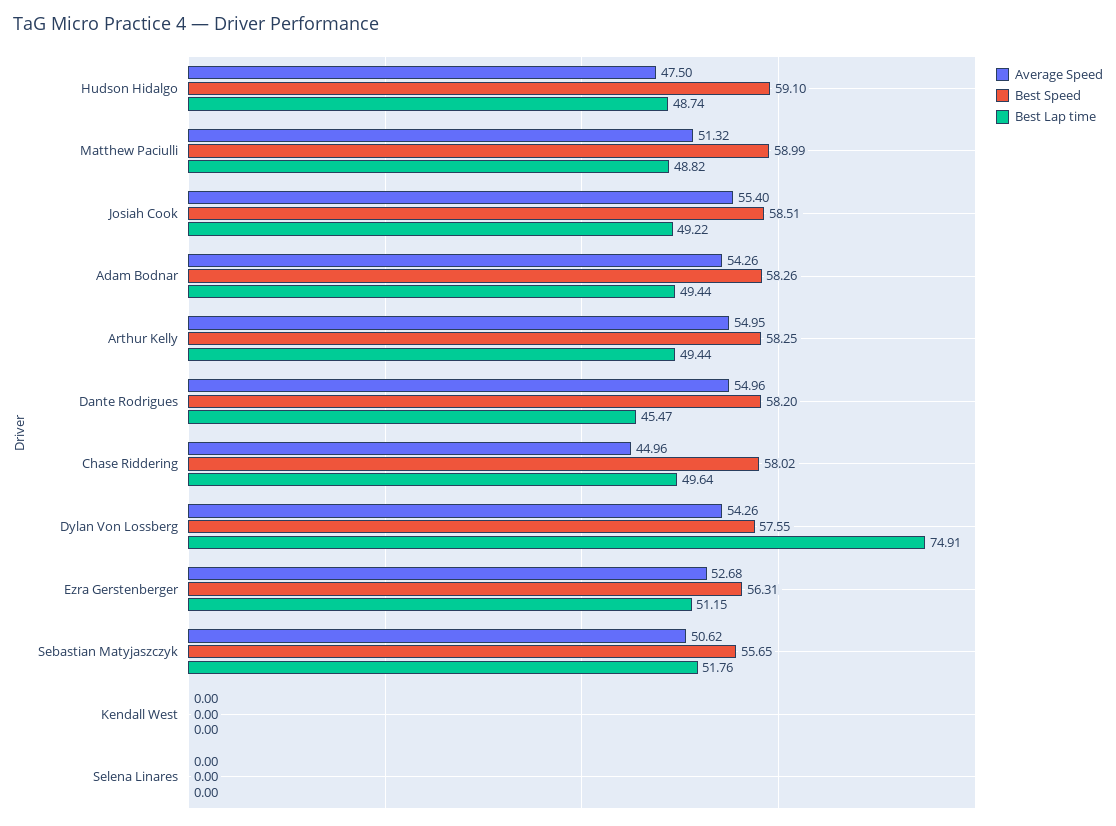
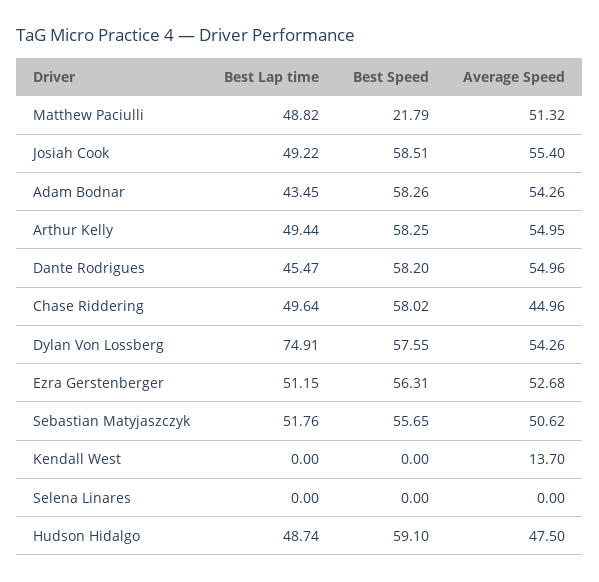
  {
    "Average Speed": {
      "Hudson Hidalgo": 47.5,
      "Matthew Paciulli": 51.32,
      "Josiah Cook": 55.4,
      "Adam Bodnar": 54.26,
      "Arthur Kelly": 54.95,
      "Dante Rodrigues": 54.96,
      "Chase Riddering": 44.96,
      "Dylan Von Lossberg": 54.26,
      "Ezra Gerstenberger": 52.68,
      "Sebastian Matyjaszczyk": 50.62,
-     "Kendall West": 0,
+     "Kendall West": 13.7,
      "Selena Linares": 0
    },
    "Best Speed": {
      "Hudson Hidalgo": 59.1,
-     "Matthew Paciulli": 58.99,
+     "Matthew Paciulli": 21.79,
      "Josiah Cook": 58.51,
      "Adam Bodnar": 58.26,
      "Arthur Kelly": 58.25,
      "Dante Rodrigues": 58.2,
      "Chase Riddering": 58.02,
      "Dylan Von Lossberg": 57.55,
      "Ezra Gerstenberger": 56.31,
      "Sebastian Matyjaszczyk": 55.65,
      "Kendall West": 0,
      "Selena Linares": 0
    },
    "Best Lap time": {
      "Hudson Hidalgo": 48.74,
      "Matthew Paciulli": 48.82,
      "Josiah Cook": 49.22,
-     "Adam Bodnar": 49.44,
+     "Adam Bodnar": 43.45,
      "Arthur Kelly": 49.44,
      "Dante Rodrigues": 45.47,
      "Chase Riddering": 49.64,
      "Dylan Von Lossberg": 74.91,
      "Ezra Gerstenberger": 51.15,
      "Sebastian Matyjaszczyk": 51.76,
      "Kendall West": 0,
      "Selena Linares": 0
    }
  }

